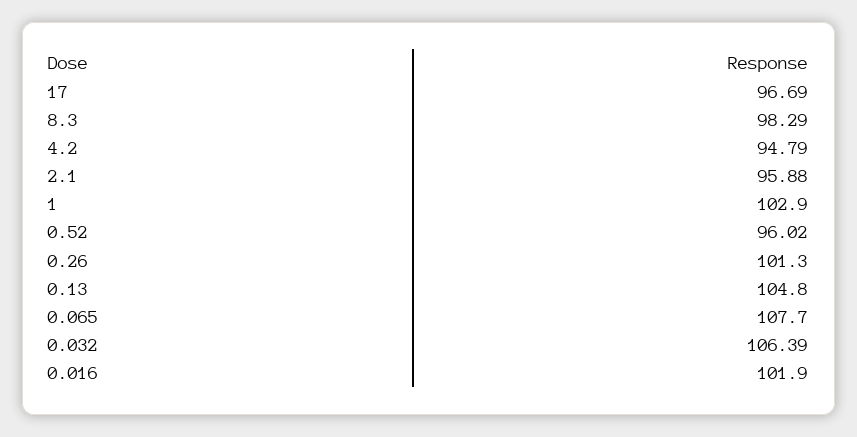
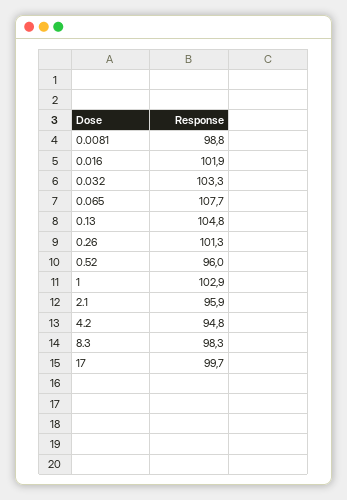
  {
-   "17": 96.69,
+   "17": 99.7,
    "8.3": 98.29,
    "4.2": 94.79,
    "2.1": 95.88,
    "1": 102.9,
    "0.52": 96.02,
    "0.26": 101.3,
    "0.13": 104.8,
    "0.065": 107.7,
-   "0.032": 106.39,
+   "0.032": 103.3,
-   "0.016": 101.9
+   "0.016": 101.9,
+   "0.0081": 98.8
  }

